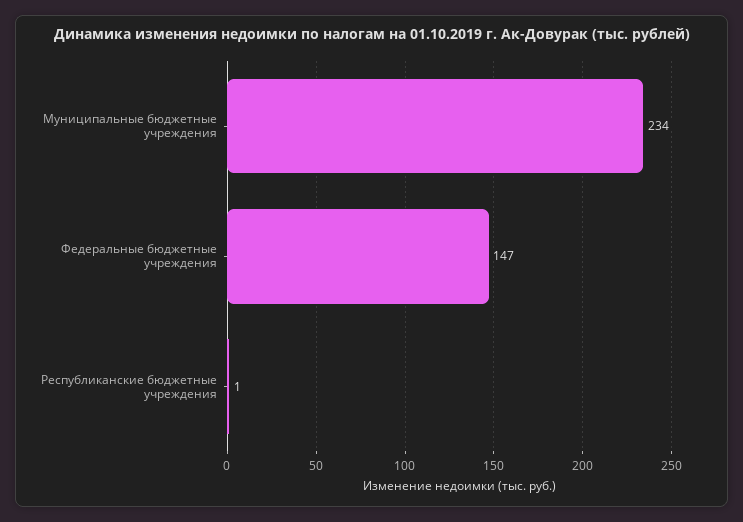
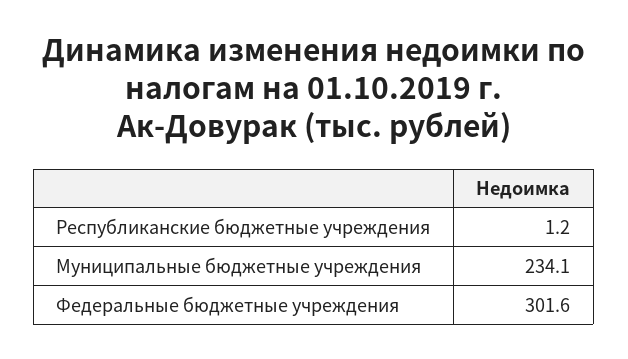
  {
    "Муниципальные бюджетные учреждения": 234.1,
-   "Федеральные бюджетные учреждения": 147,
+   "Федеральные бюджетные учреждения": 301.6,
    "Республиканские бюджетные учреждения": 1.2
  }

